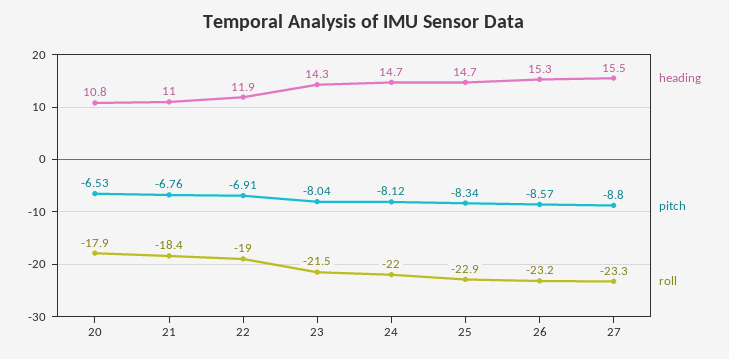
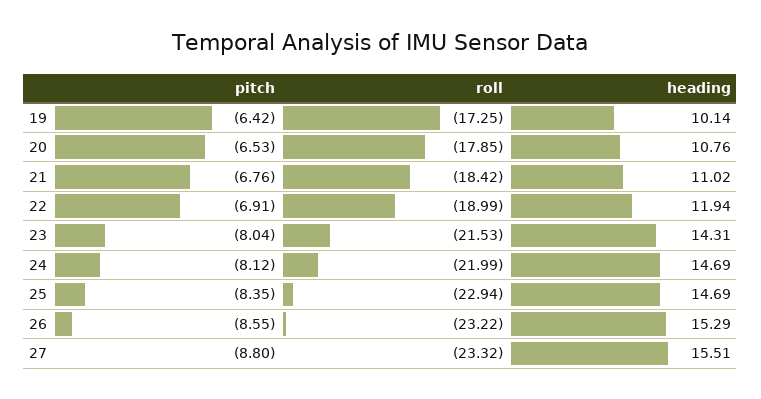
  {
    "heading": {
      "20": 10.76,
      "21": 11.02,
      "22": 11.94,
      "23": 14.31,
      "24": 14.69,
      "25": 14.69,
      "26": 15.29,
-     "27": 15.51
+     "27": 15.51,
+     "19": 10.14
    },
    "pitch": {
      "20": -6.53,
      "21": -6.76,
      "22": -6.91,
      "23": -8.04,
      "24": -8.12,
-     "25": -8.34,
+     "25": -8.35,
-     "26": -8.57,
+     "26": -8.55,
-     "27": -8.8
+     "27": -8.8,
+     "19": -6.42
    },
    "roll": {
      "20": -17.85,
      "21": -18.42,
      "22": -18.99,
      "23": -21.53,
      "24": -21.99,
      "25": -22.94,
      "26": -23.22,
-     "27": -23.32
+     "27": -23.32,
+     "19": -17.25
    }
  }

